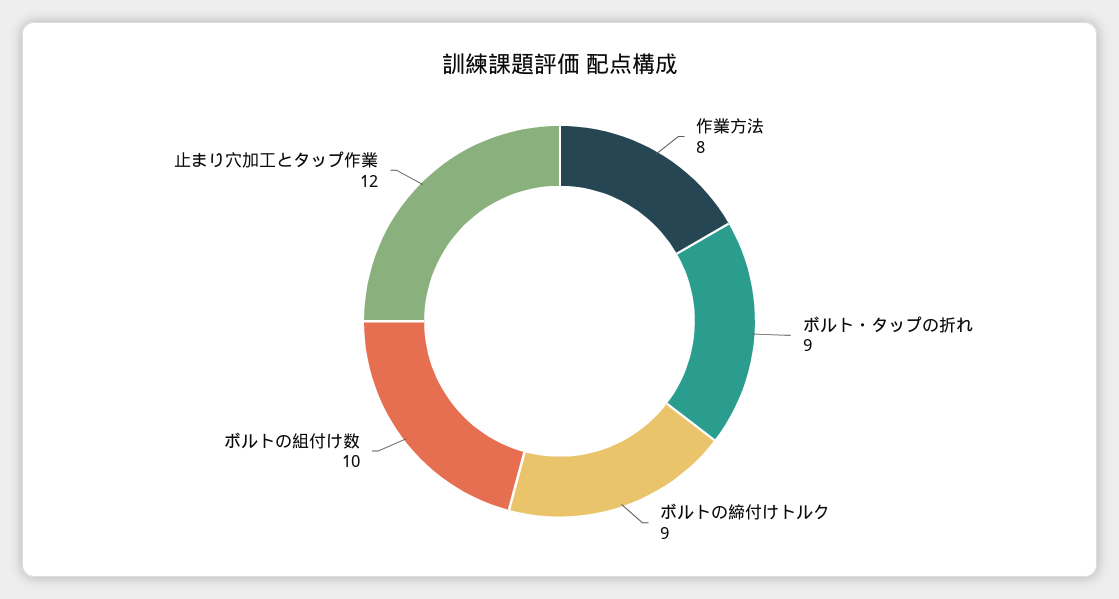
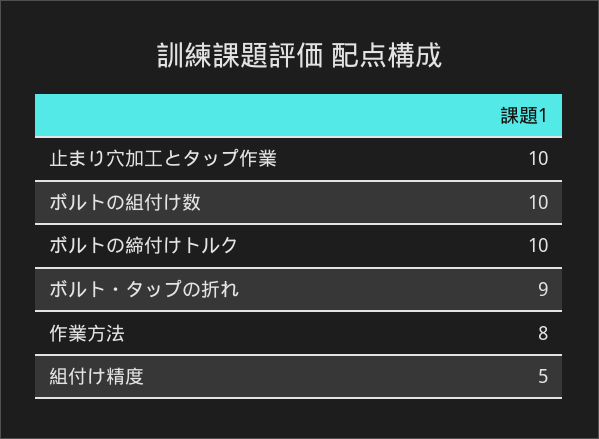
  {
    "作業方法": 8,
    "ボルト・タップの折れ": 9,
-   "ボルトの締付けトルク": 9,
+   "ボルトの締付けトルク": 10,
    "ボルトの組付け数": 10,
-   "止まり穴加工とタップ作業": 12
+   "止まり穴加工とタップ作業": 10,
+   "組付け精度": 5
  }

